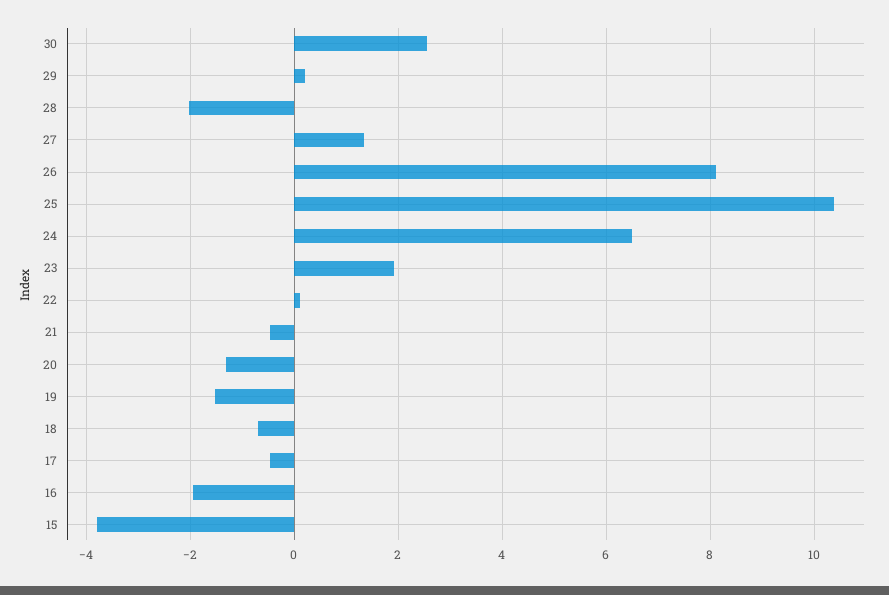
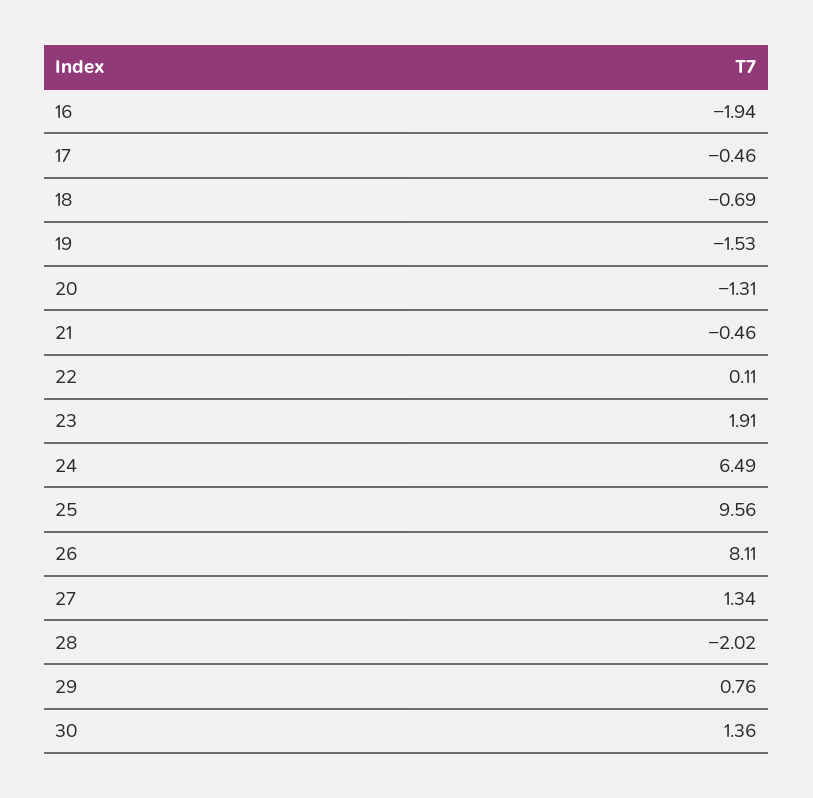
  {
-   "30": 2.6,
+   "30": 1.36,
-   "29": 0.2,
+   "29": 0.76,
    "28": -2.02,
    "27": 1.34,
    "26": 8.11,
-   "25": 10.4,
+   "25": 9.56,
    "24": 6.49,
    "23": 1.91,
    "22": 0.11,
    "21": -0.46,
    "20": -1.31,
    "19": -1.53,
    "18": -0.69,
    "17": -0.46,
-   "16": -1.94,
+   "16": -1.94
-   "15": -3.8
  }

